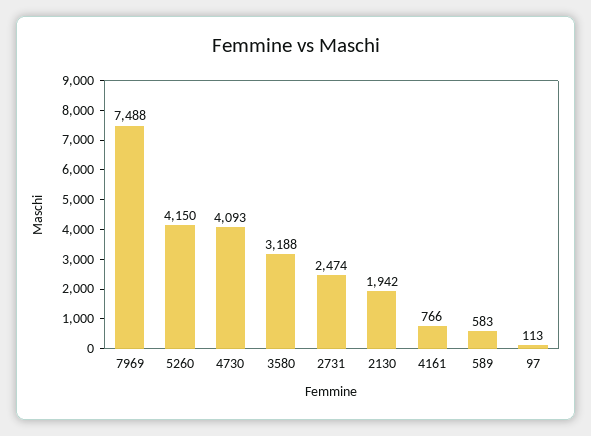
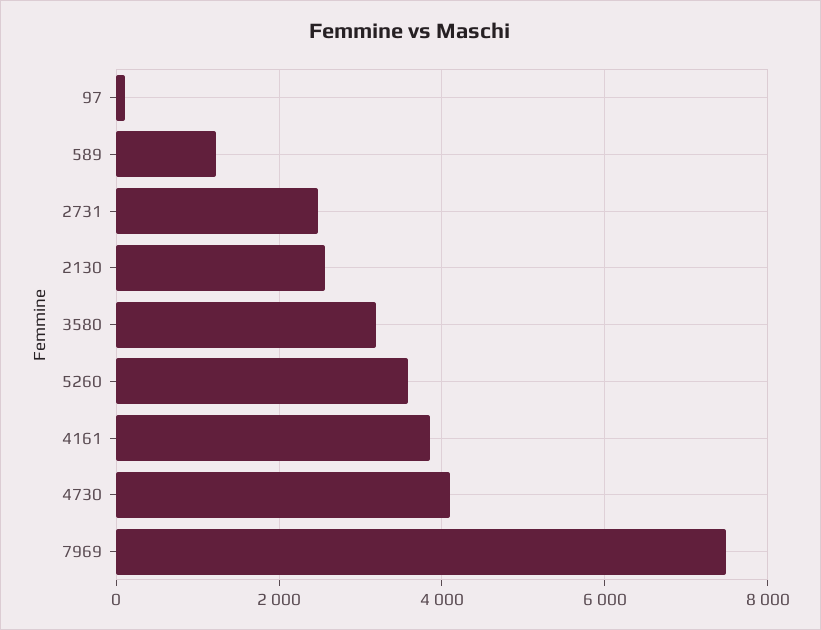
  {
    "7969": 7488,
-   "5260": 4150,
+   "5260": 3600,
    "4730": 4093,
    "3580": 3188,
    "2731": 2474,
-   "2130": 1942,
+   "2130": 2600,
-   "4161": 766,
+   "4161": 3800,
-   "589": 583,
+   "589": 1200,
    "97": 113
  }

